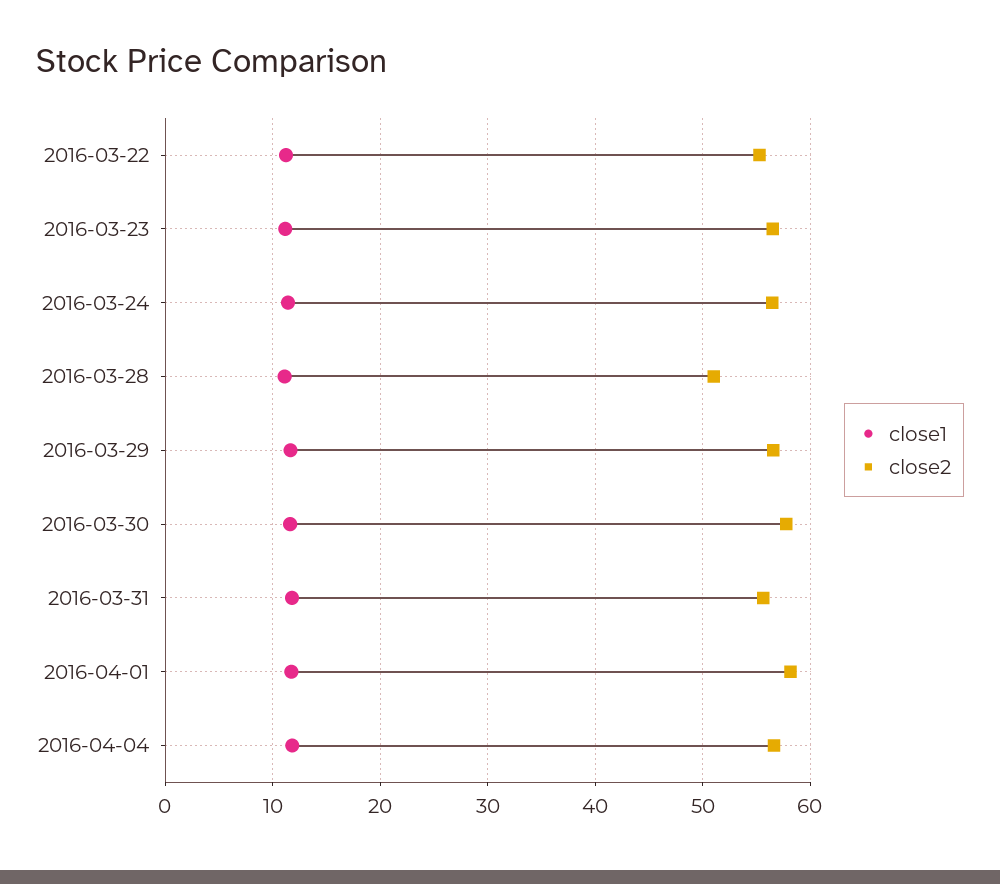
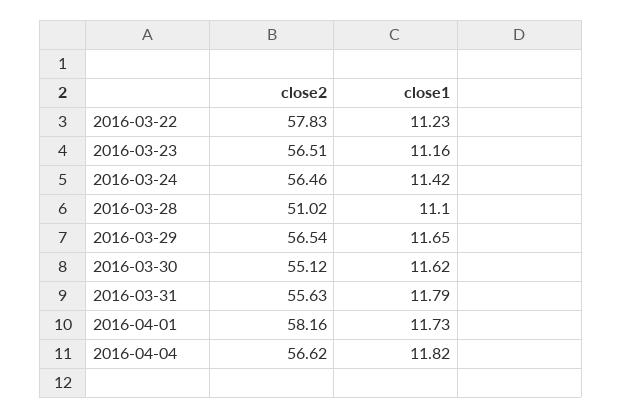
  {
    "close1": {
      "2016-03-22": 11.23,
      "2016-03-23": 11.16,
      "2016-03-24": 11.42,
      "2016-03-28": 11.1,
      "2016-03-29": 11.65,
      "2016-03-30": 11.62,
      "2016-03-31": 11.79,
      "2016-04-01": 11.73,
      "2016-04-04": 11.82
    },
    "close2": {
-     "2016-03-22": 55,
+     "2016-03-22": 57.83,
      "2016-03-23": 56.51,
      "2016-03-24": 56.46,
      "2016-03-28": 51.02,
      "2016-03-29": 56.54,
-     "2016-03-30": 58,
+     "2016-03-30": 55.12,
      "2016-03-31": 55.63,
      "2016-04-01": 58.16,
      "2016-04-04": 56.62
    }
  }

